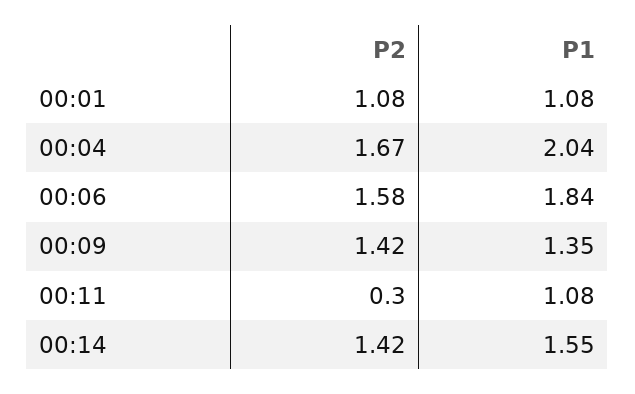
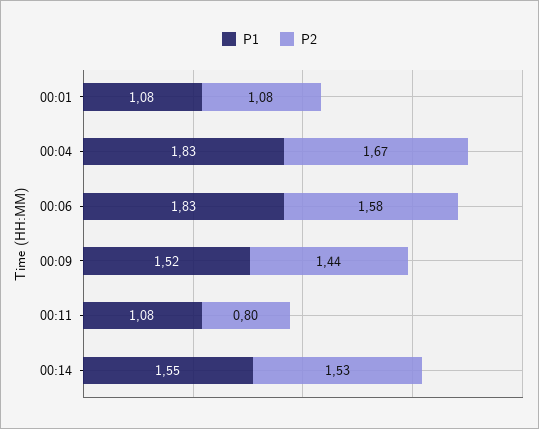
  {
    "P2": {
      "00:01": 1.08,
      "00:04": 1.67,
      "00:06": 1.58,
-     "00:09": 1.42,
+     "00:09": 1.44,
-     "00:11": 0.3,
+     "00:11": 0.8,
-     "00:14": 1.42
+     "00:14": 1.53
    },
    "P1": {
      "00:01": 1.08,
-     "00:04": 2.04,
+     "00:04": 1.83,
-     "00:06": 1.84,
+     "00:06": 1.83,
-     "00:09": 1.35,
+     "00:09": 1.52,
      "00:11": 1.08,
      "00:14": 1.55
    }
  }

